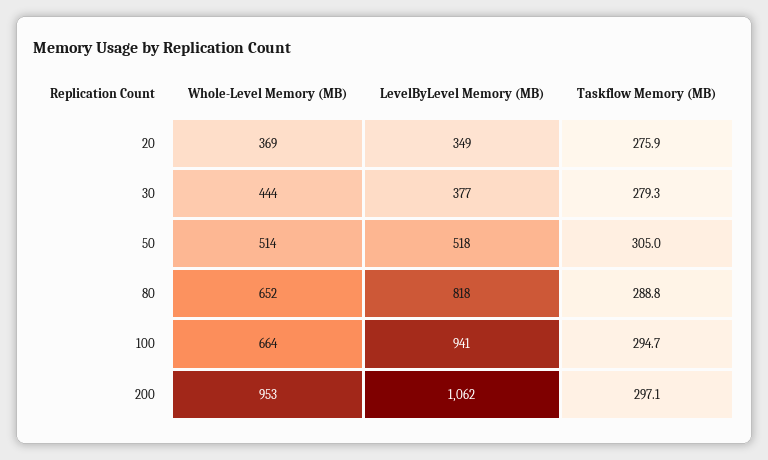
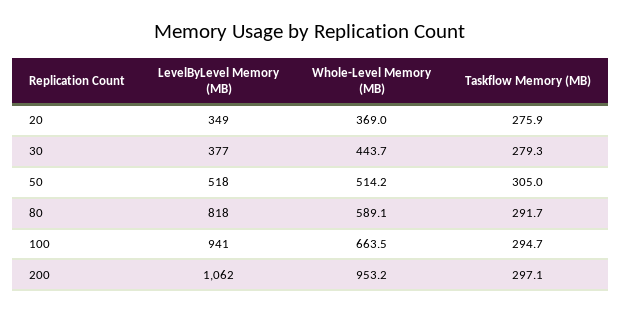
  {
    "Whole-Level Memory (MB)": {
      "20": 369,
      "30": 443.7,
      "50": 514.2,
-     "80": 652,
+     "80": 589.1,
      "100": 663.5,
      "200": 953.2
    },
    "LevelByLevel Memory (MB)": {
      "20": 349,
      "30": 377,
      "50": 518,
      "80": 818,
      "100": 941,
      "200": 1062
    },
    "Taskflow Memory (MB)": {
      "20": 275.9,
      "30": 279.3,
      "50": 305,
-     "80": 288.8,
+     "80": 291.7,
      "100": 294.7,
      "200": 297.1
    }
  }

